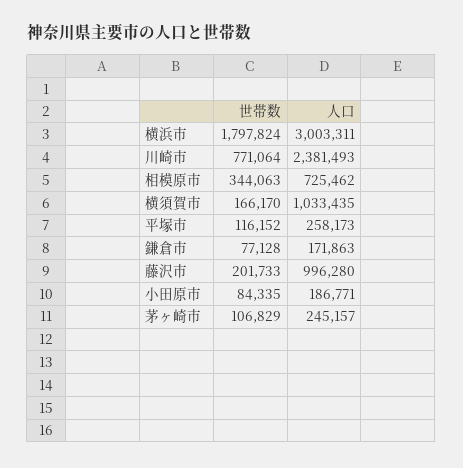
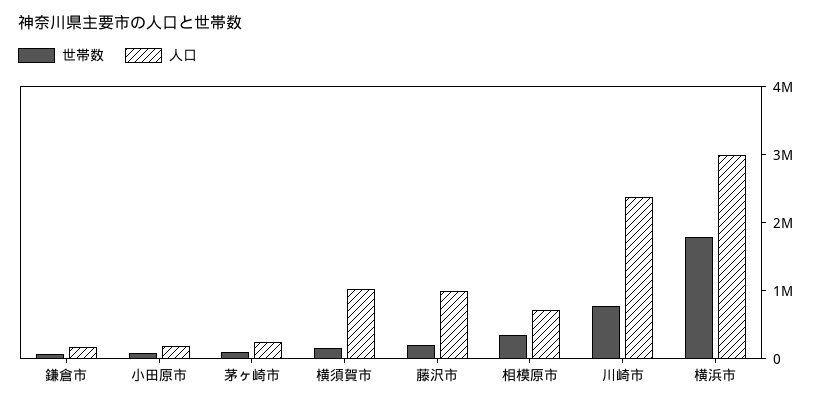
  {
    "世帯数": {
      "横浜市": 1797824,
      "川崎市": 771064,
      "相模原市": 344063,
      "横須賀市": 166170,
-     "平塚市": 116152,
      "鎌倉市": 77128,
      "藤沢市": 201733,
      "小田原市": 84335,
      "茅ヶ崎市": 106829
    },
    "人口": {
      "横浜市": 3003311,
      "川崎市": 2381493,
      "相模原市": 725462,
      "横須賀市": 1033435,
-     "平塚市": 258173,
      "鎌倉市": 171863,
      "藤沢市": 996280,
      "小田原市": 186771,
      "茅ヶ崎市": 245157
    }
  }

